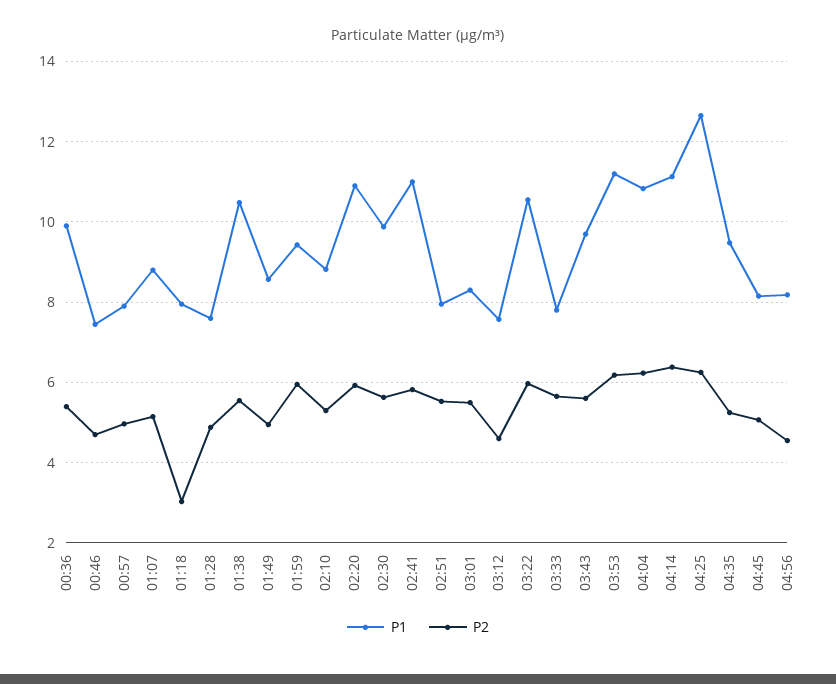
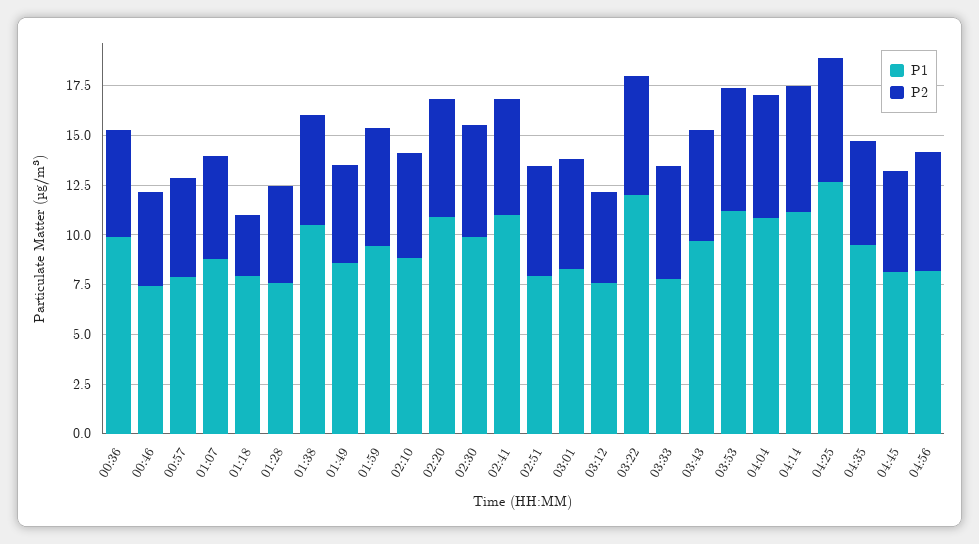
  {
    "P1": {
      "00:36": 10,
      "00:46": 7.4,
      "00:57": 8,
      "01:07": 8.8,
      "01:18": 8,
      "01:28": 7.6,
      "01:38": 10.4,
      "01:49": 8.6,
      "01:59": 9.4,
      "02:10": 8.8,
      "02:20": 11,
      "02:30": 9.8,
      "02:41": 11,
      "02:51": 8,
      "03:01": 8.4,
      "03:12": 7.6,
-     "03:22": 10.6,
+     "03:22": 12,
      "03:33": 7.8,
      "03:43": 9.8,
      "03:53": 11.2,
      "04:04": 10.8,
      "04:14": 11.2,
      "04:25": 12.6,
      "04:35": 9.4,
      "04:45": 8.2,
      "04:56": 8.2
    },
    "P2": {
      "00:36": 5.4,
      "00:46": 4.8,
      "00:57": 5,
      "01:07": 5.2,
      "01:18": 3,
      "01:28": 4.8,
      "01:38": 5.6,
      "01:49": 5,
      "01:59": 6,
      "02:10": 5.4,
      "02:20": 6,
      "02:30": 5.6,
      "02:41": 5.8,
      "02:51": 5.6,
      "03:01": 5.6,
      "03:12": 4.6,
      "03:22": 6,
      "03:33": 5.6,
      "03:43": 5.6,
      "03:53": 6.2,
      "04:04": 6.2,
      "04:14": 6.4,
      "04:25": 6.2,
      "04:35": 5.2,
      "04:45": 5,
-     "04:56": 4.6
+     "04:56": 6
    }
  }

